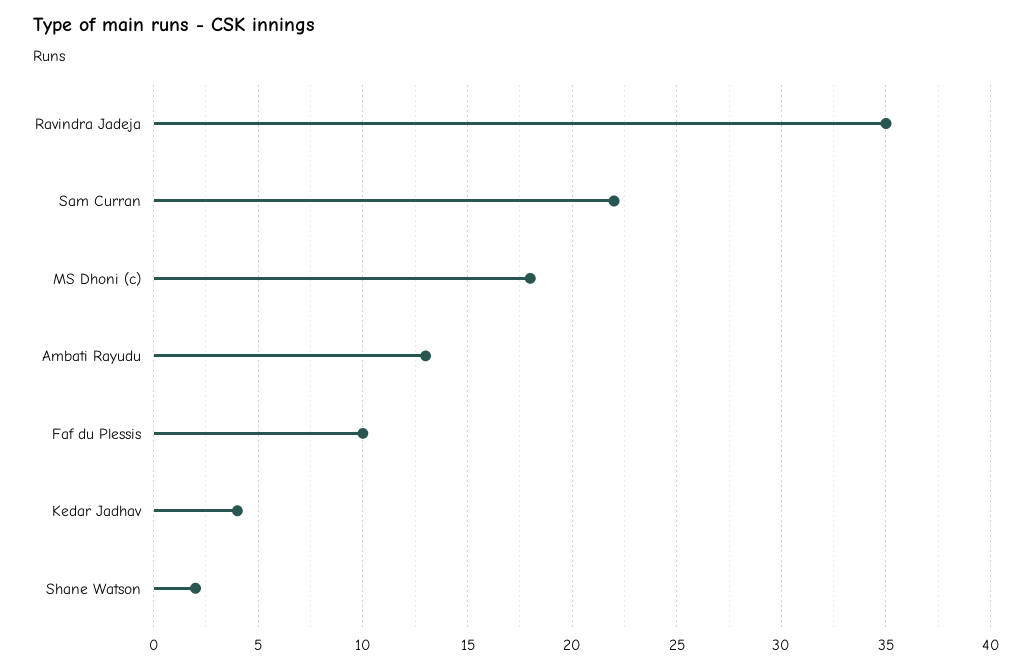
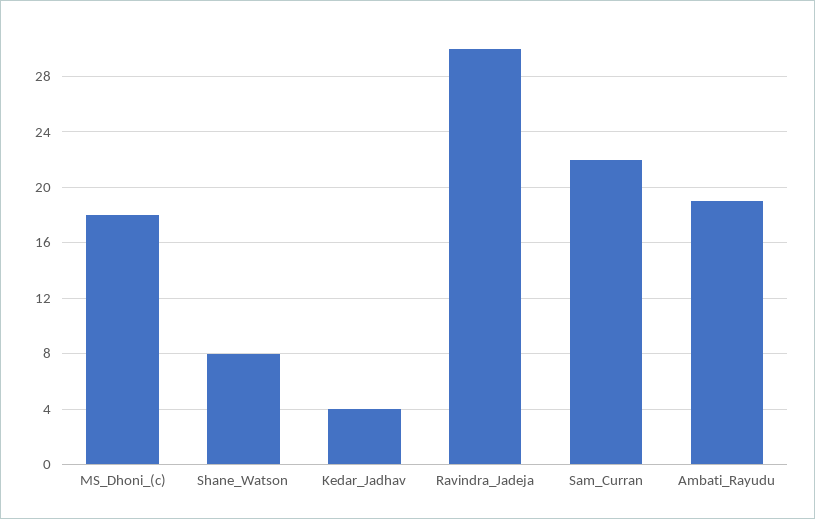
  {
-   "Ravindra Jadeja": 35,
+   "Ravindra Jadeja": 30,
    "Sam Curran": 22,
    "MS Dhoni (c)": 18,
-   "Ambati Rayudu": 13,
+   "Ambati Rayudu": 19,
-   "Faf du Plessis": 10,
    "Kedar Jadhav": 4,
-   "Shane Watson": 2
+   "Shane Watson": 8
  }

